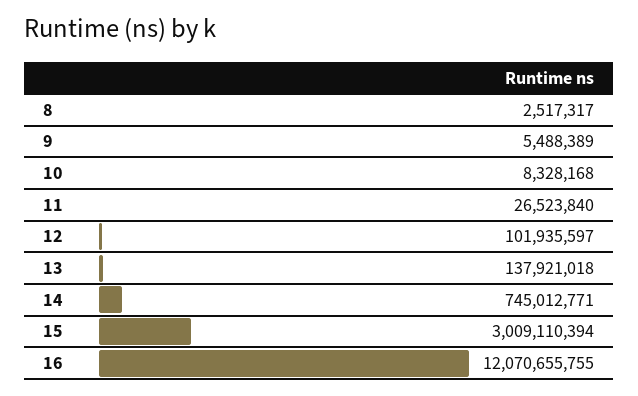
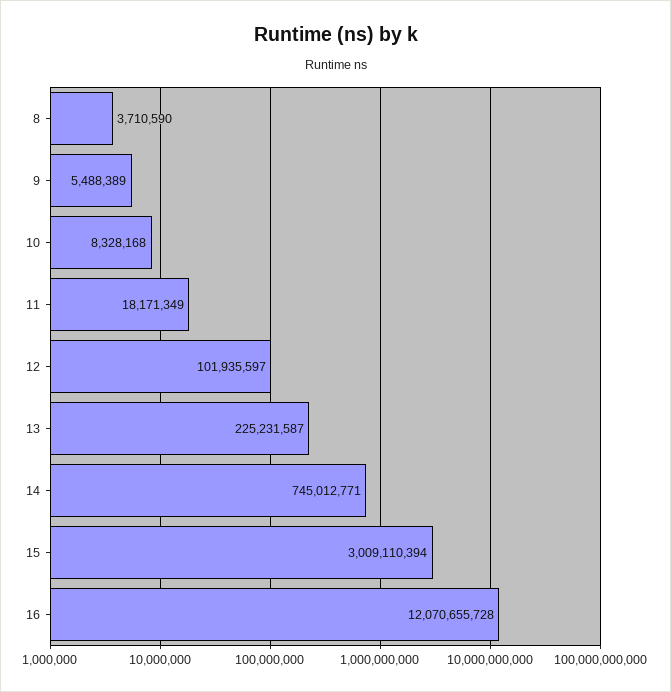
  {
-   "8": 2517317,
+   "8": 3710590,
    "9": 5488389,
    "10": 8328168,
-   "11": 26523840,
+   "11": 18171349,
    "12": 101935597,
-   "13": 137921018,
+   "13": 225231587,
    "14": 745012771,
    "15": 3009110394,
-   "16": 12070655755
+   "16": 12070655728
  }

